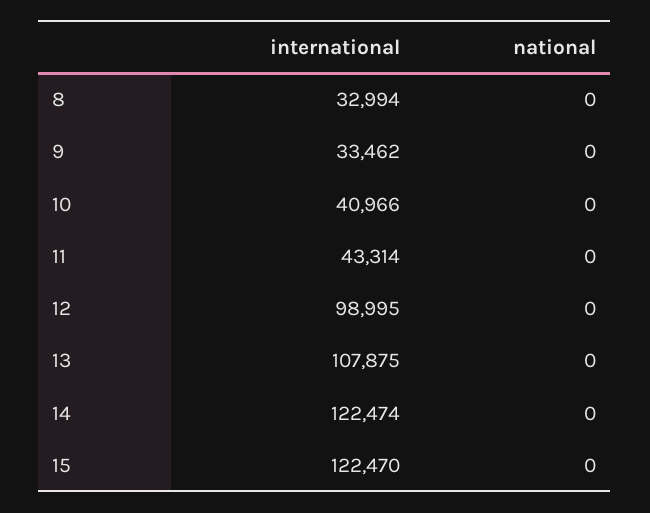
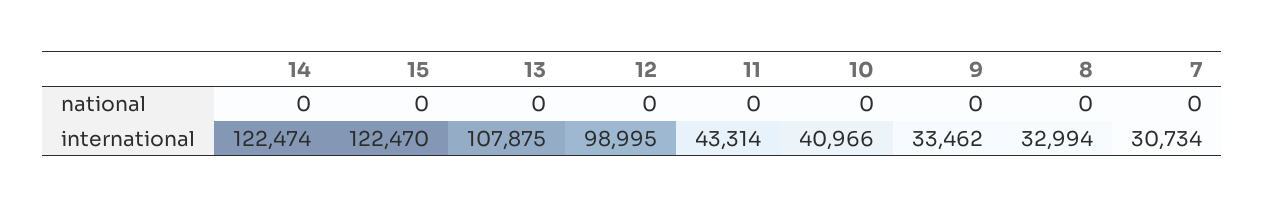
  {
    "international": {
      "8": 32994,
      "9": 33462,
      "10": 40966,
      "11": 43314,
      "12": 98995,
      "13": 107875,
      "14": 122474,
-     "15": 122470
+     "15": 122470,
+     "7": 30734
    },
    "national": {
      "8": 0,
      "9": 0,
      "10": 0,
      "11": 0,
      "12": 0,
      "13": 0,
      "14": 0,
-     "15": 0
+     "15": 0,
+     "7": 0
    }
  }

